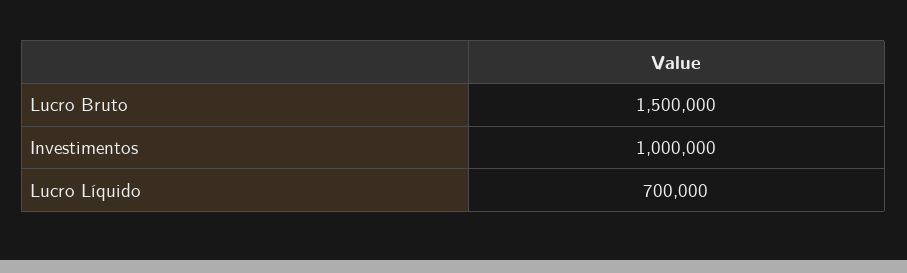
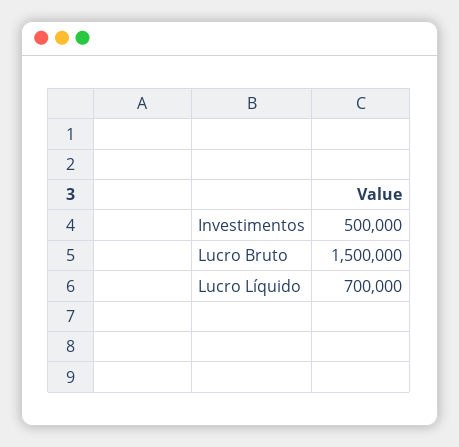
  {
    "Lucro Bruto": 1500000,
-   "Investimentos": 1000000,
+   "Investimentos": 500000,
    "Lucro Líquido": 700000
  }

